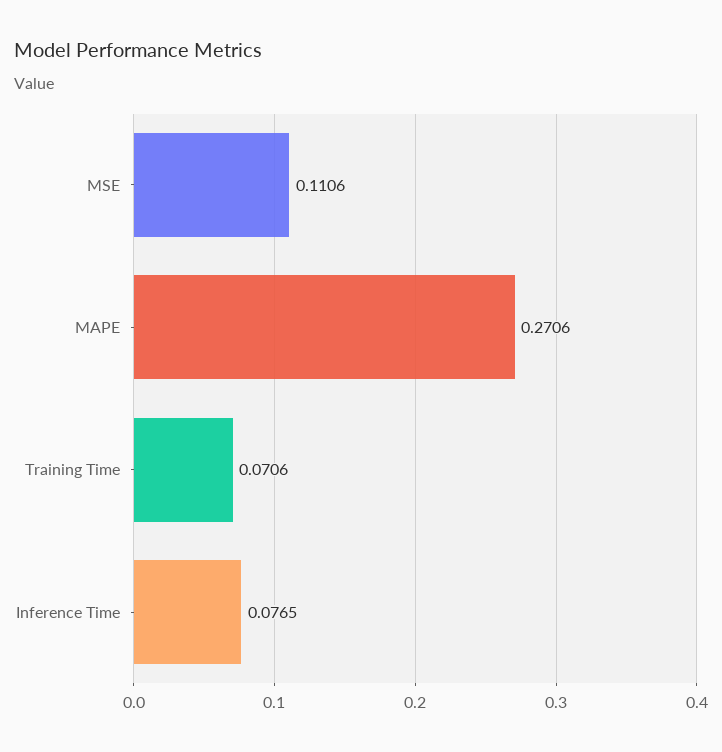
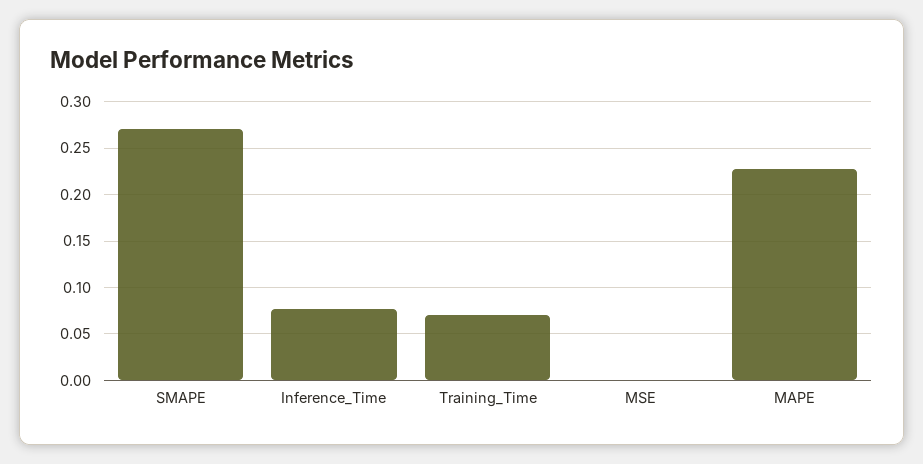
  {
-   "MSE": 0.1106,
+   "MSE": 0,
-   "MAPE": 0.2706,
+   "MAPE": 0.23,
    "Training Time": 0.0706,
-   "Inference Time": 0.0765
+   "Inference Time": 0.0765,
+   "SMAPE": 0.27
  }

